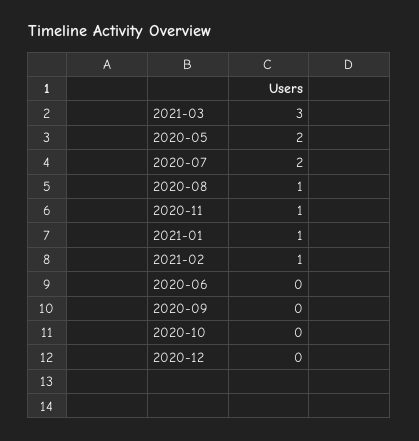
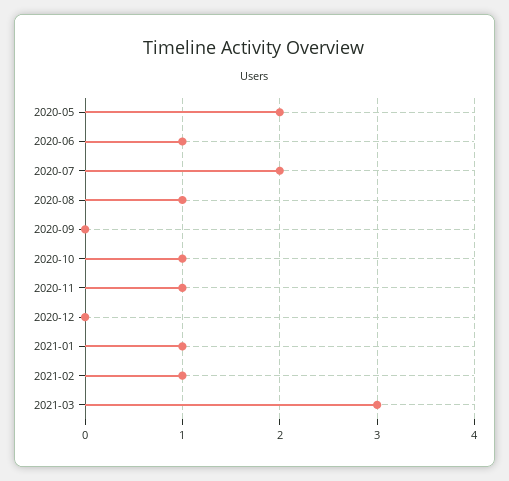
  {
    "2021-03": 3,
    "2020-05": 2,
    "2020-07": 2,
    "2020-08": 1,
    "2020-11": 1,
    "2021-01": 1,
    "2021-02": 1,
-   "2020-06": 0,
+   "2020-06": 1,
    "2020-09": 0,
-   "2020-10": 0,
+   "2020-10": 1,
    "2020-12": 0
  }

